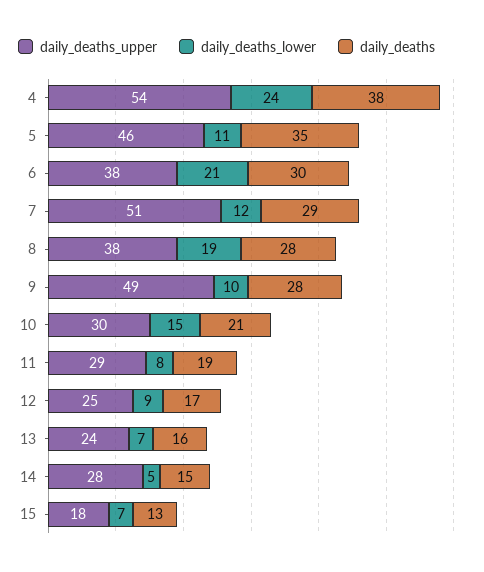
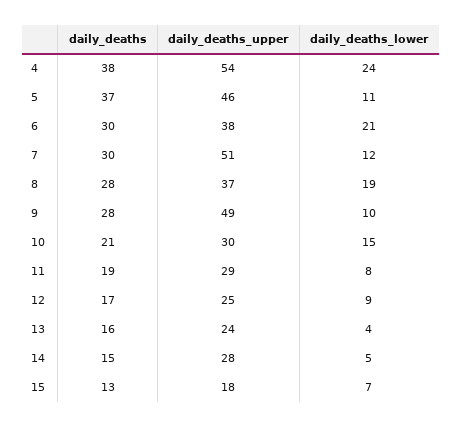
  {
    "daily_deaths_upper": {
      "4": 54,
      "5": 46,
      "6": 38,
      "7": 51,
-     "8": 38,
+     "8": 37,
      "9": 49,
      "10": 30,
      "11": 29,
      "12": 25,
      "13": 24,
      "14": 28,
      "15": 18
    },
    "daily_deaths_lower": {
      "4": 24,
      "5": 11,
      "6": 21,
      "7": 12,
      "8": 19,
      "9": 10,
      "10": 15,
      "11": 8,
      "12": 9,
-     "13": 7,
+     "13": 4,
      "14": 5,
      "15": 7
    },
    "daily_deaths": {
      "4": 38,
-     "5": 35,
+     "5": 37,
      "6": 30,
-     "7": 29,
+     "7": 30,
      "8": 28,
      "9": 28,
      "10": 21,
      "11": 19,
      "12": 17,
      "13": 16,
      "14": 15,
      "15": 13
    }
  }

